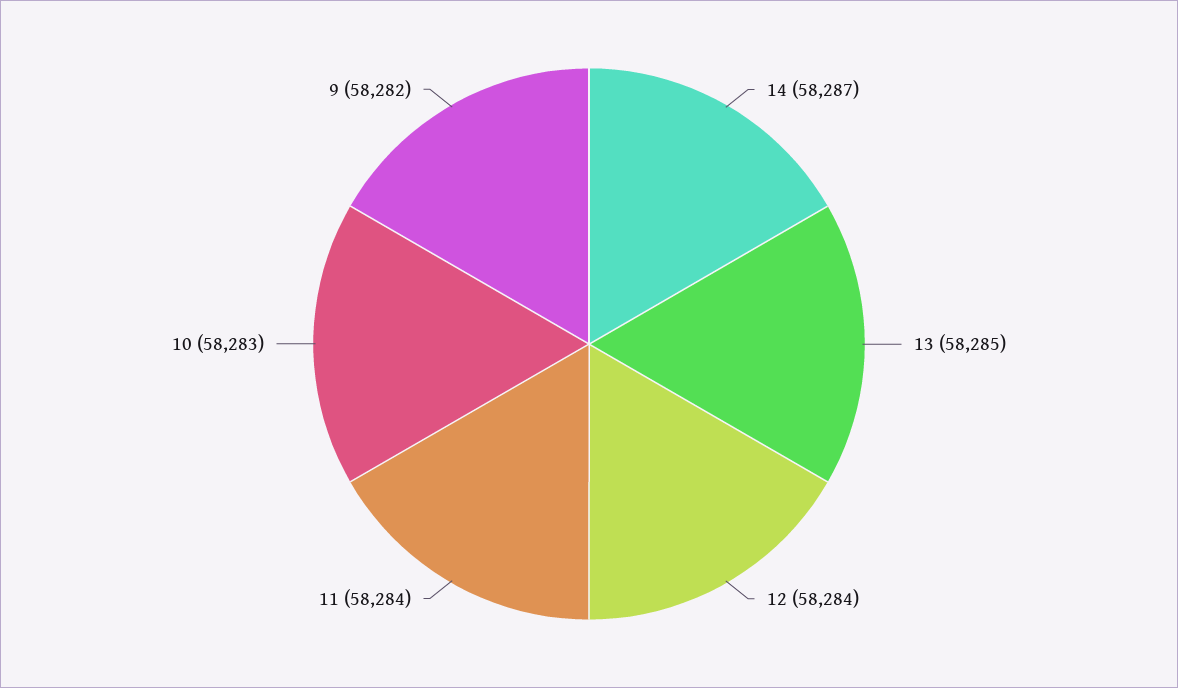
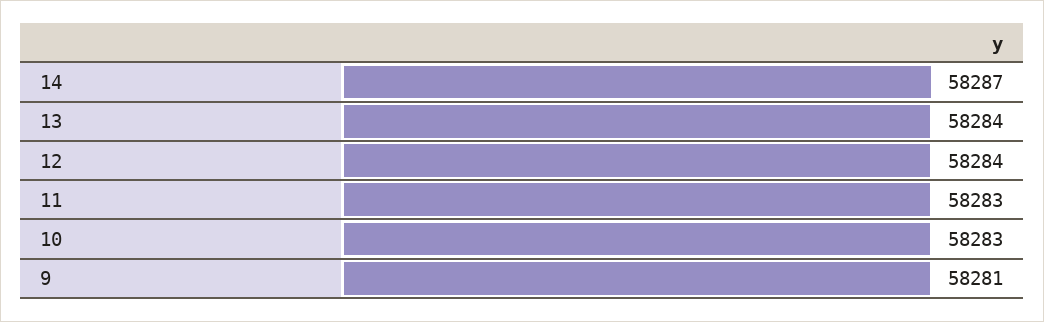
  {
    "14": 58287,
-   "13": 58285,
+   "13": 58284,
    "12": 58284,
-   "11": 58284,
+   "11": 58283,
    "10": 58283,
-   "9": 58282
+   "9": 58281
  }

